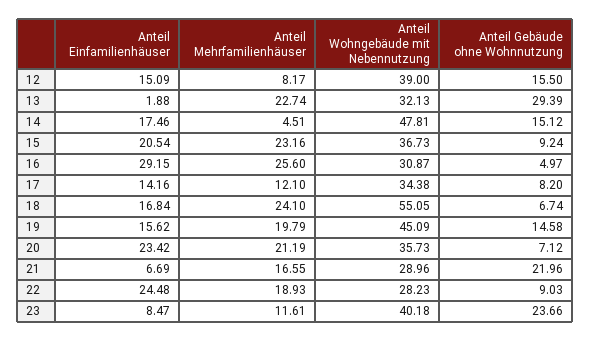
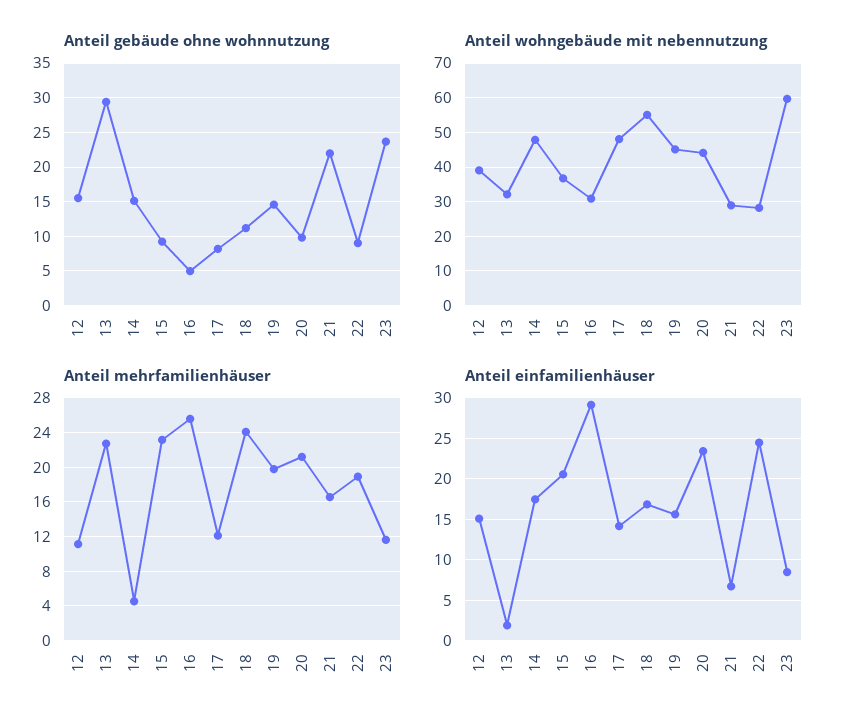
  {
    "Anteil Einfamilienhäuser": {
      "12": 15.09,
      "13": 1.88,
      "14": 17.46,
      "15": 20.54,
      "16": 29.15,
      "17": 14.16,
      "18": 16.84,
      "19": 15.62,
      "20": 23.42,
      "21": 6.69,
      "22": 24.48,
      "23": 8.47
    },
    "Anteil Mehrfamilienhäuser": {
-     "12": 8.17,
+     "12": 11,
      "13": 22.74,
      "14": 4.51,
      "15": 23.16,
      "16": 25.6,
      "17": 12.1,
      "18": 24.1,
      "19": 19.79,
      "20": 21.19,
      "21": 16.55,
      "22": 18.93,
      "23": 11.61
    },
    "Anteil Wohngebäude mit Nebennutzung": {
      "12": 39,
      "13": 32.13,
      "14": 47.81,
      "15": 36.73,
      "16": 30.87,
-     "17": 34.38,
+     "17": 48,
      "18": 55.05,
      "19": 45.09,
-     "20": 35.73,
+     "20": 44,
      "21": 28.96,
      "22": 28.23,
-     "23": 40.18
+     "23": 60
    },
    "Anteil Gebäude ohne Wohnnutzung": {
      "12": 15.5,
      "13": 29.39,
      "14": 15.12,
      "15": 9.24,
      "16": 4.97,
      "17": 8.2,
-     "18": 6.74,
+     "18": 11,
      "19": 14.58,
-     "20": 7.12,
+     "20": 10,
      "21": 21.96,
      "22": 9.03,
      "23": 23.66
    }
  }

